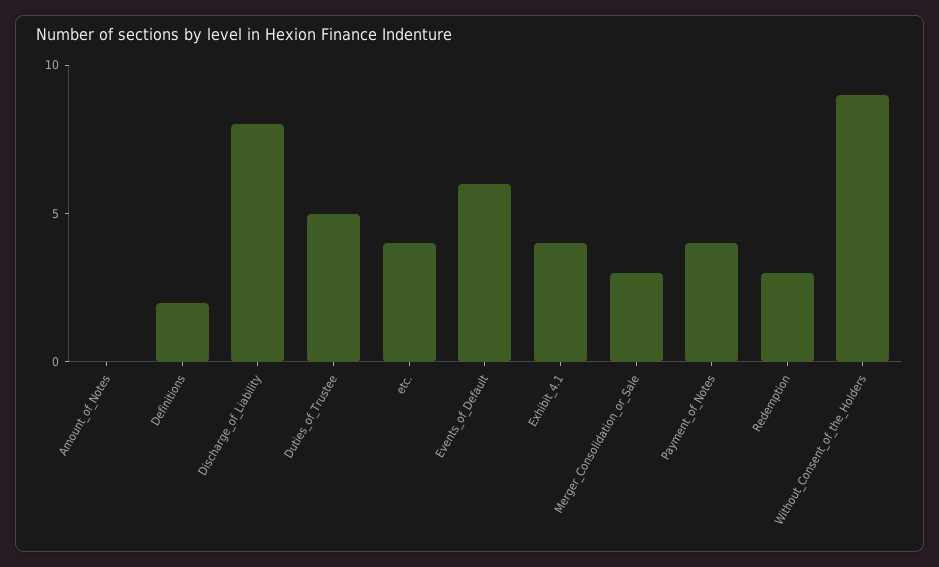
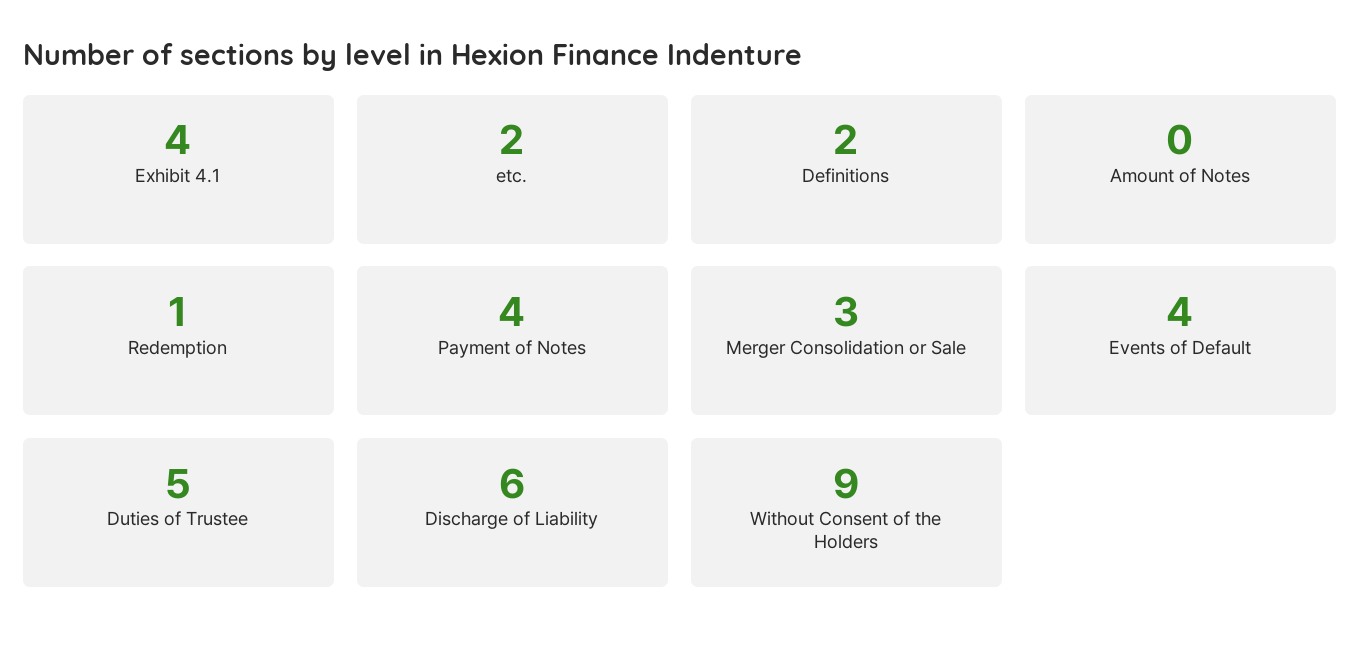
  {
    "Amount_of_Notes": 0,
    "Definitions": 2,
-   "Discharge_of_Liability": 8,
+   "Discharge_of_Liability": 6,
    "Duties_of_Trustee": 5,
-   "etc.": 4,
+   "etc.": 2,
-   "Events_of_Default": 6,
+   "Events_of_Default": 4,
    "Exhibit_4.1": 4,
    "Merger_Consolidation_or_Sale": 3,
    "Payment_of_Notes": 4,
-   "Redemption": 3,
+   "Redemption": 1,
    "Without_Consent_of_the_Holders": 9
  }

